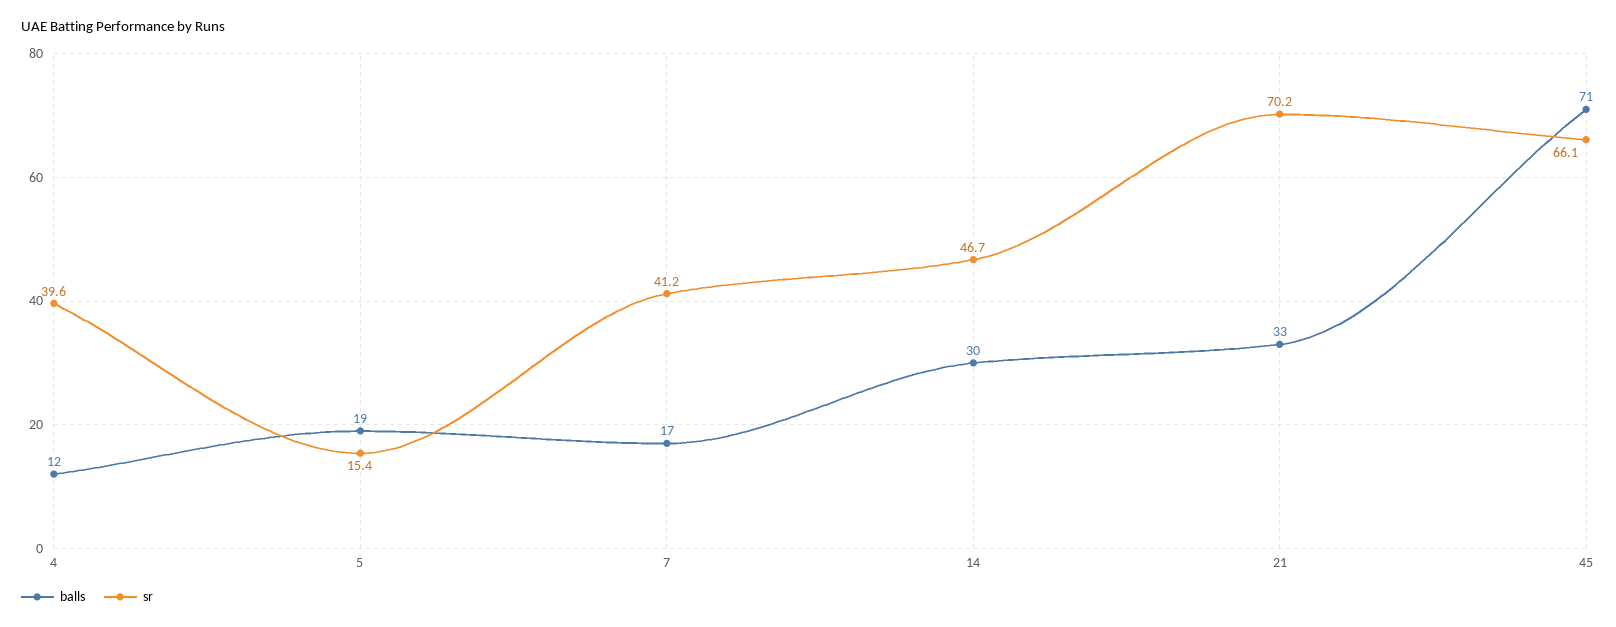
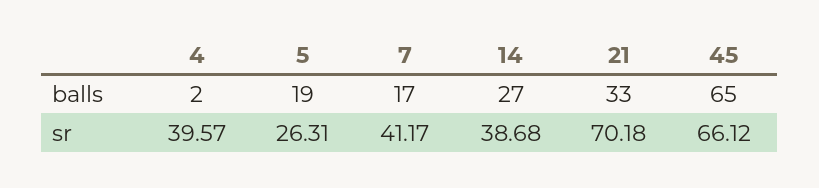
  {
    "balls": {
-     "4": 12,
+     "4": 2,
      "5": 19,
      "7": 17,
-     "14": 30,
+     "14": 27,
      "21": 33,
-     "45": 71
+     "45": 65
    },
    "sr": {
      "4": 39.57,
-     "5": 15.4,
+     "5": 26.31,
      "7": 41.17,
-     "14": 46.7,
+     "14": 38.68,
      "21": 70.18,
      "45": 66.12
    }
  }

